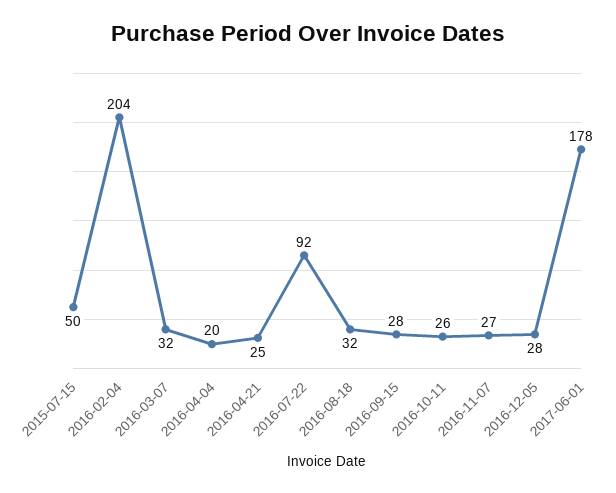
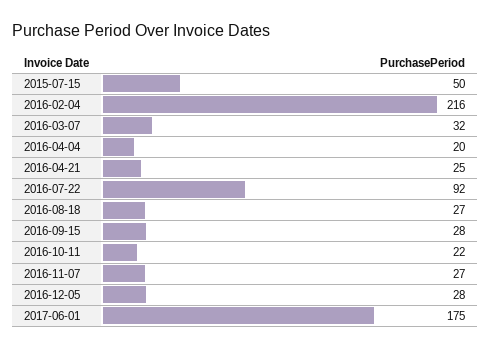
  {
    "2015-07-15": 50,
-   "2016-02-04": 204,
+   "2016-02-04": 216,
    "2016-03-07": 32,
    "2016-04-04": 20,
    "2016-04-21": 25,
    "2016-07-22": 92,
-   "2016-08-18": 32,
+   "2016-08-18": 27,
    "2016-09-15": 28,
-   "2016-10-11": 26,
+   "2016-10-11": 22,
    "2016-11-07": 27,
    "2016-12-05": 28,
-   "2017-06-01": 178
+   "2017-06-01": 175
  }

